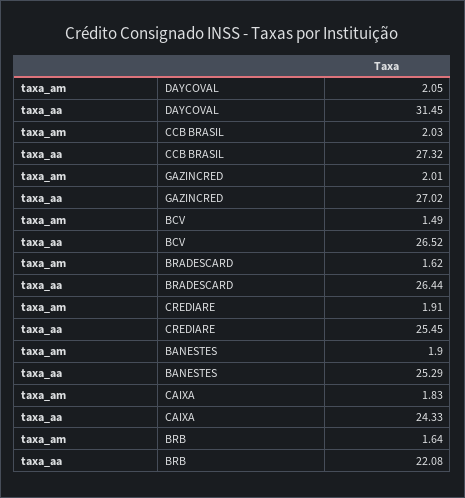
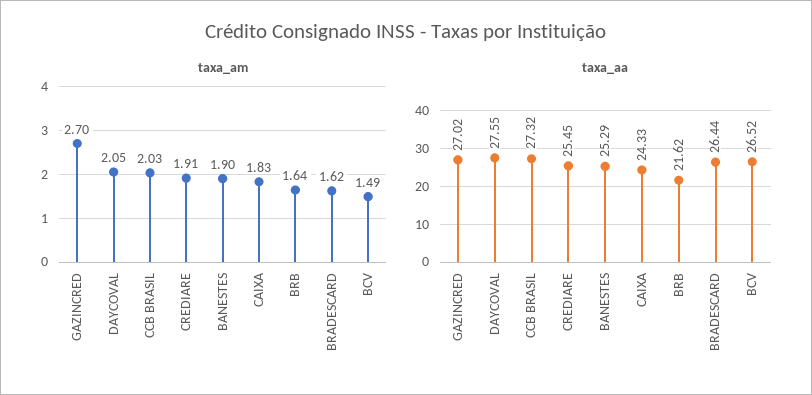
  {
    "taxa_am": {
      "DAYCOVAL": 2.05,
      "CCB BRASIL": 2.03,
-     "GAZINCRED": 2.01,
+     "GAZINCRED": 2.7,
      "BCV": 1.49,
      "BRADESCARD": 1.62,
      "CREDIARE": 1.91,
      "BANESTES": 1.9,
      "CAIXA": 1.83,
      "BRB": 1.64
    },
    "taxa_aa": {
-     "DAYCOVAL": 31.45,
+     "DAYCOVAL": 27.55,
      "CCB BRASIL": 27.32,
      "GAZINCRED": 27.02,
      "BCV": 26.52,
      "BRADESCARD": 26.44,
      "CREDIARE": 25.45,
      "BANESTES": 25.29,
      "CAIXA": 24.33,
-     "BRB": 22.08
+     "BRB": 21.62
    }
  }

